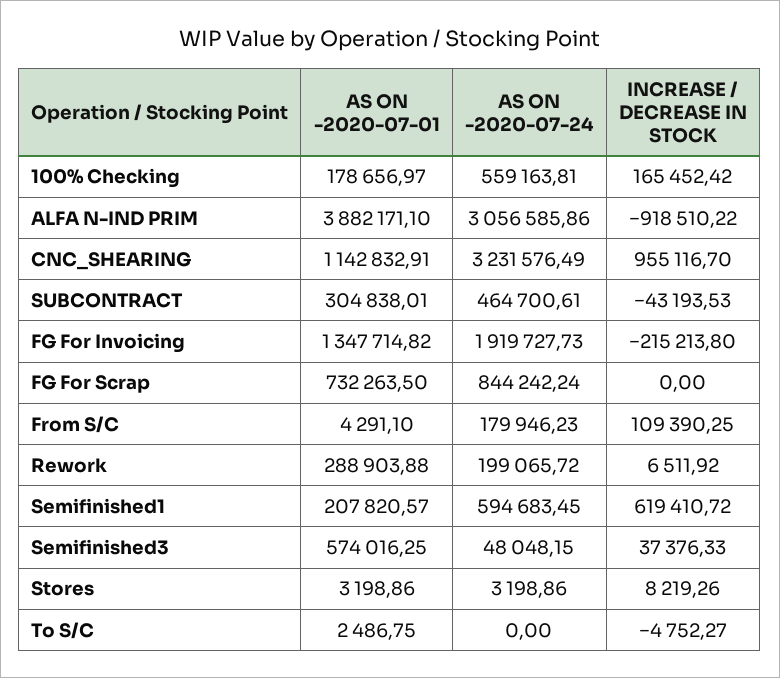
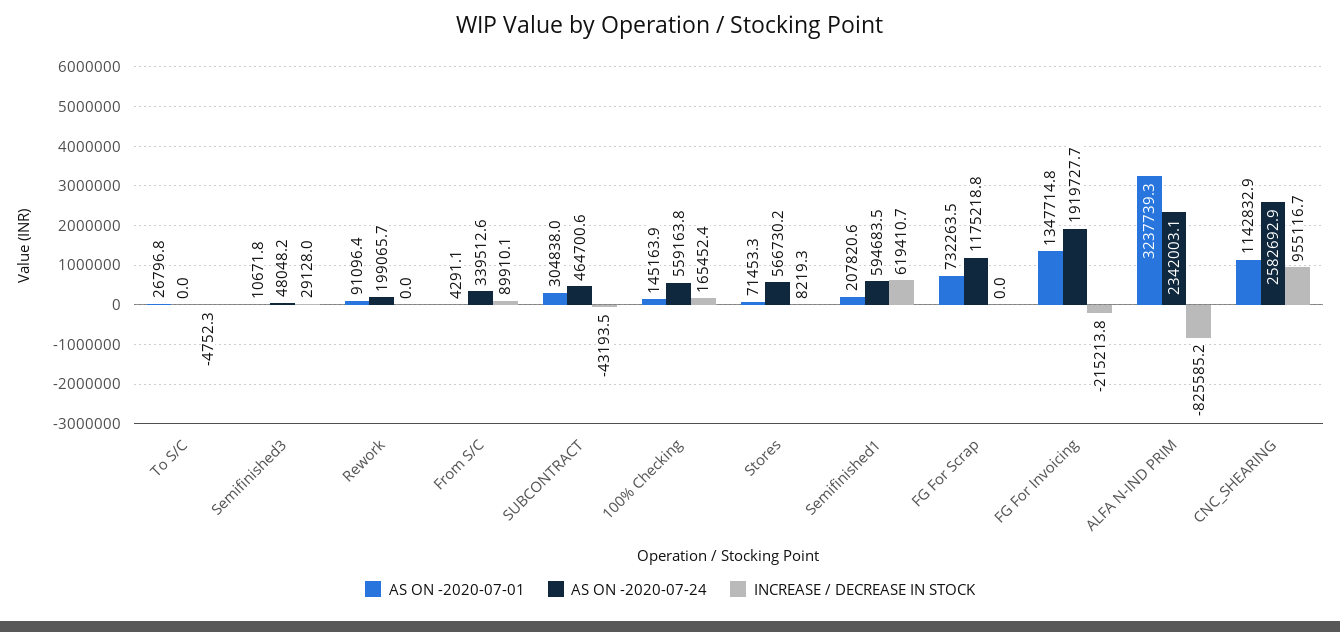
  {
    "AS ON -2020-07-01": {
-     "100% Checking": 178656.97,
+     "100% Checking": 145163.9,
-     "ALFA N-IND PRIM": 3882171.1,
+     "ALFA N-IND PRIM": 3237739.3,
      "CNC_SHEARING": 1142832.91,
      "SUBCONTRACT": 304838.01,
      "FG For Invoicing": 1347714.82,
      "FG For Scrap": 732263.5,
      "From S/C": 4291.1,
-     "Rework": 288903.88,
+     "Rework": 91096.4,
      "Semifinished1": 207820.57,
-     "Semifinished3": 574016.25,
+     "Semifinished3": 10671.8,
-     "Stores": 3198.86,
+     "Stores": 71453.3,
-     "To S/C": 2486.75
+     "To S/C": 26796.8
    },
    "AS ON -2020-07-24": {
      "100% Checking": 559163.81,
-     "ALFA N-IND PRIM": 3056585.86,
+     "ALFA N-IND PRIM": 2342003.1,
-     "CNC_SHEARING": 3231576.49,
+     "CNC_SHEARING": 2582692.9,
      "SUBCONTRACT": 464700.61,
      "FG For Invoicing": 1919727.73,
-     "FG For Scrap": 844242.24,
+     "FG For Scrap": 1175218.8,
-     "From S/C": 179946.23,
+     "From S/C": 339512.6,
      "Rework": 199065.72,
      "Semifinished1": 594683.45,
      "Semifinished3": 48048.15,
-     "Stores": 3198.86,
+     "Stores": 566730.2,
      "To S/C": 0
    },
    "INCREASE / DECREASE IN STOCK": {
      "100% Checking": 165452.42,
-     "ALFA N-IND PRIM": -918510.22,
+     "ALFA N-IND PRIM": -825585.2,
      "CNC_SHEARING": 955116.7,
      "SUBCONTRACT": -43193.53,
      "FG For Invoicing": -215213.8,
      "FG For Scrap": 0,
-     "From S/C": 109390.25,
+     "From S/C": 89910.1,
-     "Rework": 6511.92,
+     "Rework": 0,
      "Semifinished1": 619410.72,
-     "Semifinished3": 37376.33,
+     "Semifinished3": 29128,
      "Stores": 8219.26,
      "To S/C": -4752.27
    }
  }

